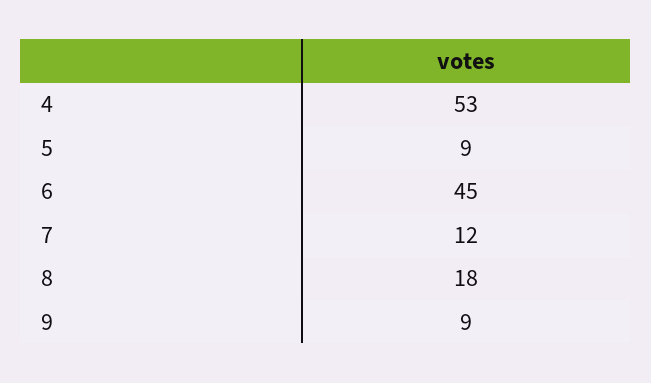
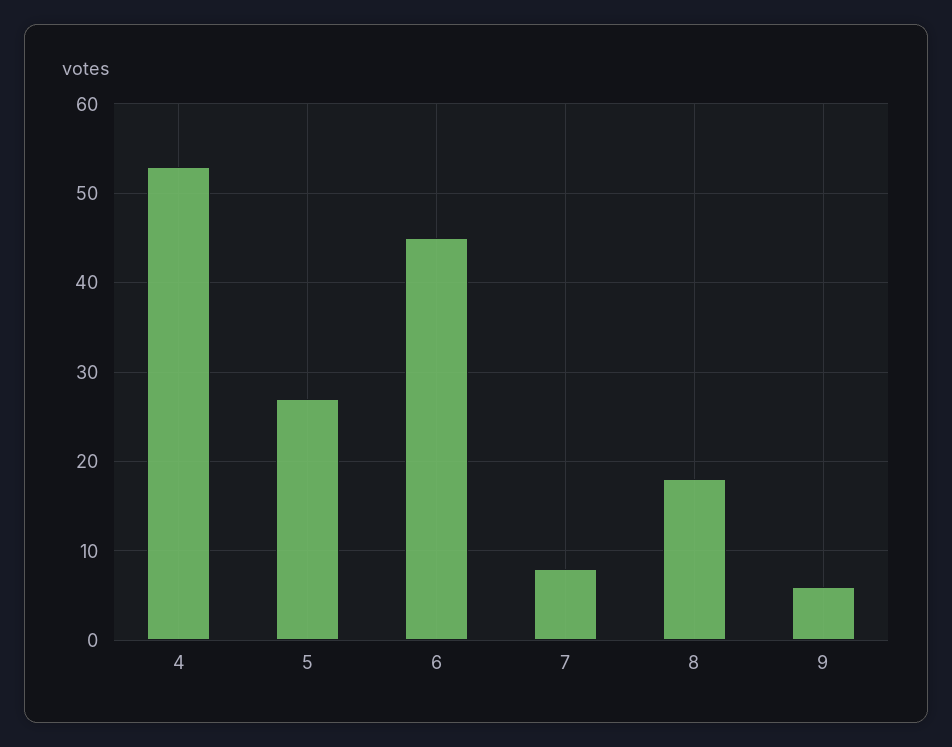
  {
    "4": 53,
-   "5": 9,
+   "5": 27,
    "6": 45,
-   "7": 12,
+   "7": 8,
    "8": 18,
-   "9": 9
+   "9": 6
  }

